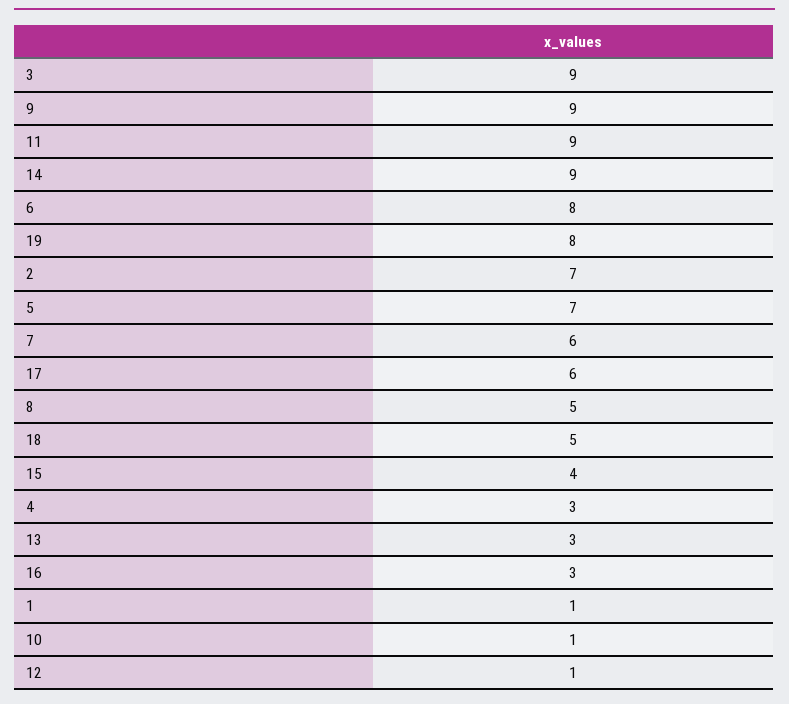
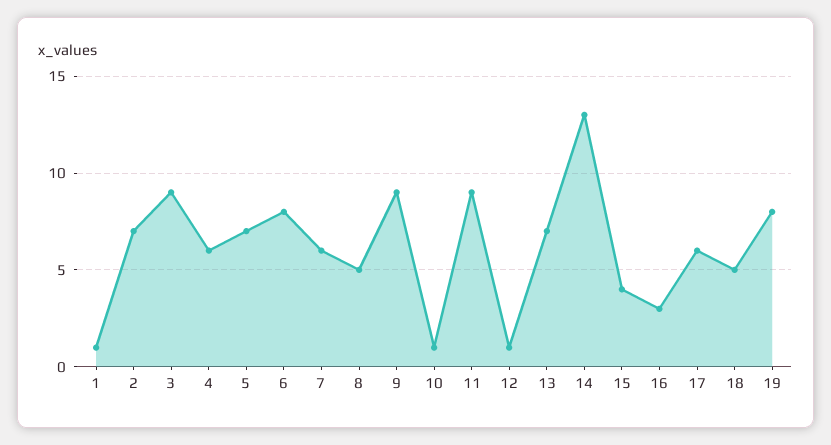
  {
    "3": 9,
    "9": 9,
    "11": 9,
-   "14": 9,
+   "14": 13,
    "6": 8,
    "19": 8,
    "2": 7,
    "5": 7,
    "7": 6,
    "17": 6,
    "8": 5,
    "18": 5,
    "15": 4,
-   "4": 3,
+   "4": 6,
-   "13": 3,
+   "13": 7,
    "16": 3,
    "1": 1,
    "10": 1,
    "12": 1
  }

